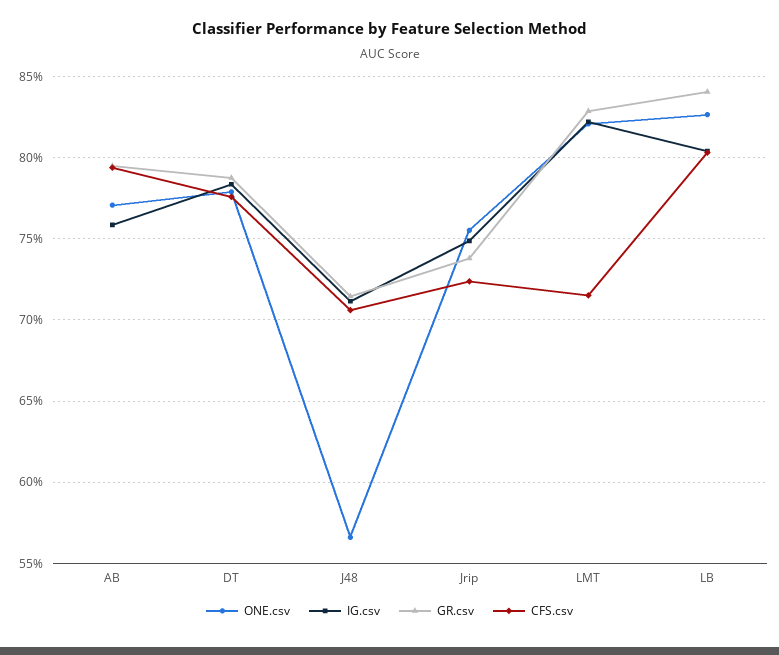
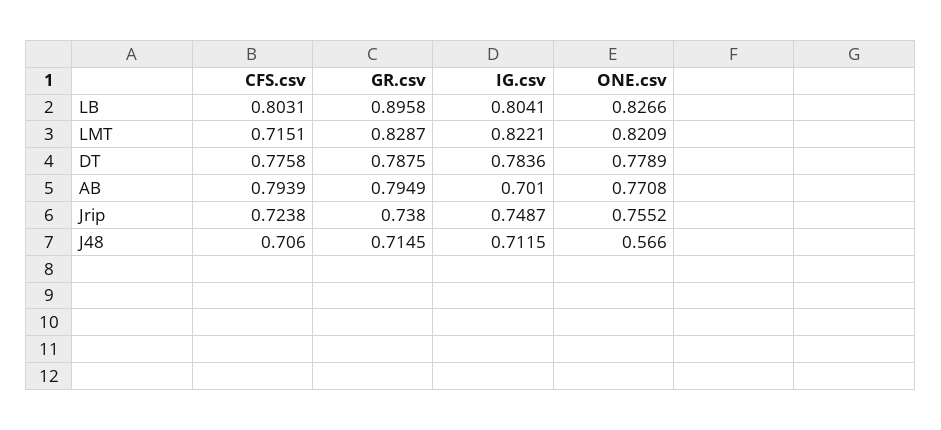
  {
    "ONE.csv": {
      "AB": 0.7708,
      "DT": 0.7789,
      "J48": 0.566,
      "Jrip": 0.7552,
      "LMT": 0.8209,
      "LB": 0.8266
    },
    "IG.csv": {
-     "AB": 0.76,
+     "AB": 0.701,
      "DT": 0.7836,
      "J48": 0.7115,
      "Jrip": 0.7487,
      "LMT": 0.8221,
      "LB": 0.8041
    },
    "GR.csv": {
      "AB": 0.7949,
      "DT": 0.7875,
      "J48": 0.7145,
      "Jrip": 0.738,
      "LMT": 0.8287,
-     "LB": 0.84
+     "LB": 0.8958
    },
    "CFS.csv": {
      "AB": 0.7939,
      "DT": 0.7758,
      "J48": 0.706,
      "Jrip": 0.7238,
      "LMT": 0.7151,
      "LB": 0.8031
    }
  }

